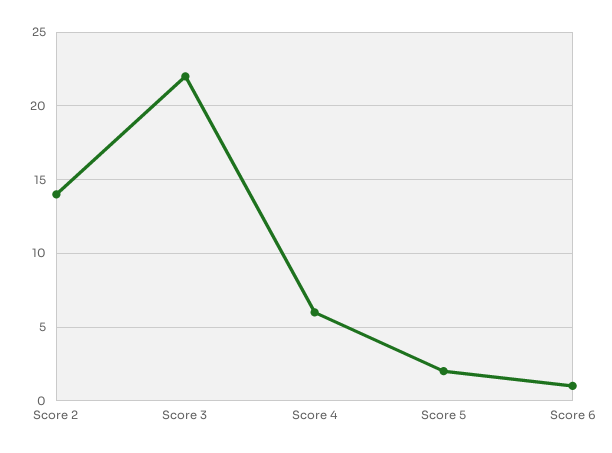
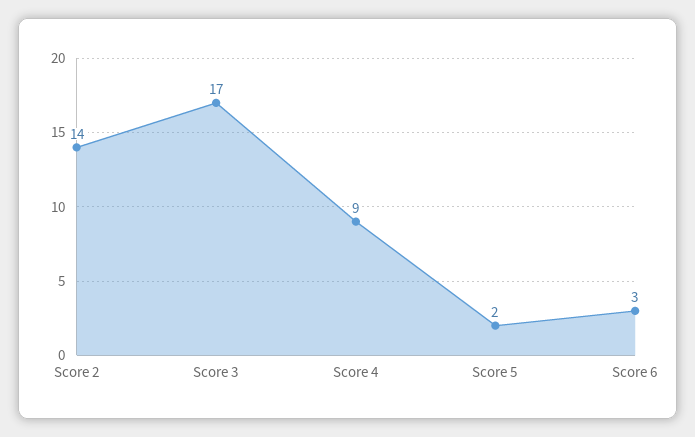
  {
    "Score 2": 14,
-   "Score 3": 22,
+   "Score 3": 17,
-   "Score 4": 6,
+   "Score 4": 9,
    "Score 5": 2,
-   "Score 6": 1
+   "Score 6": 3
  }

